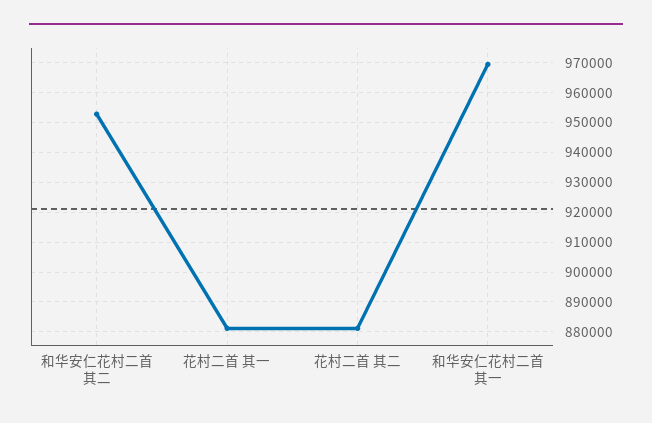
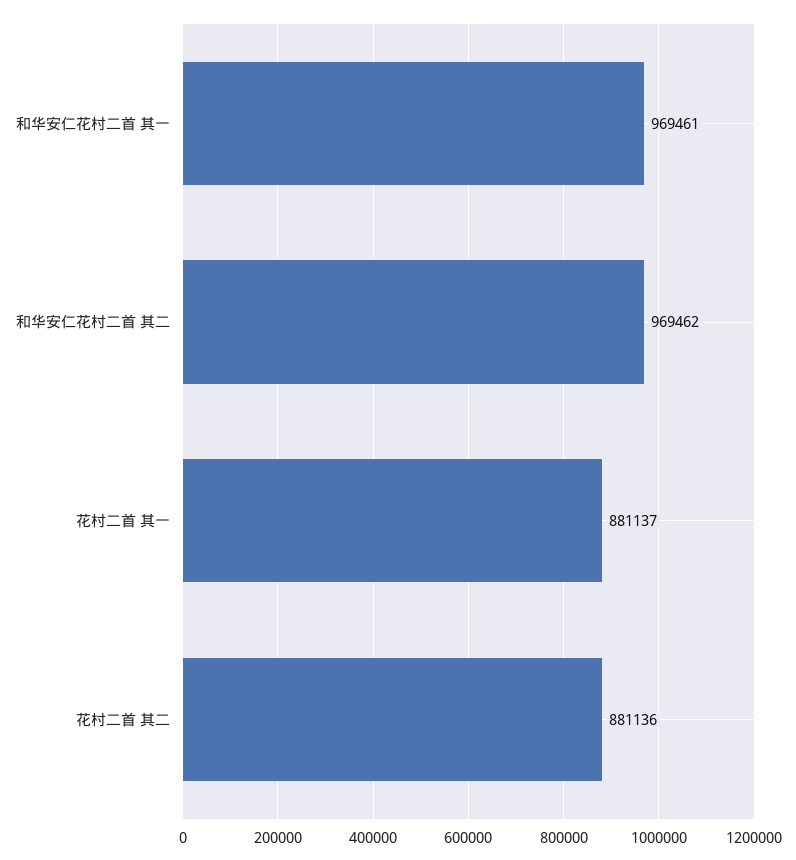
  {
-   "和华安仁花村二首 其二": 952500,
+   "和华安仁花村二首 其二": 969462,
    "花村二首 其一": 881137,
    "花村二首 其二": 881136,
    "和华安仁花村二首 其一": 969461
  }

